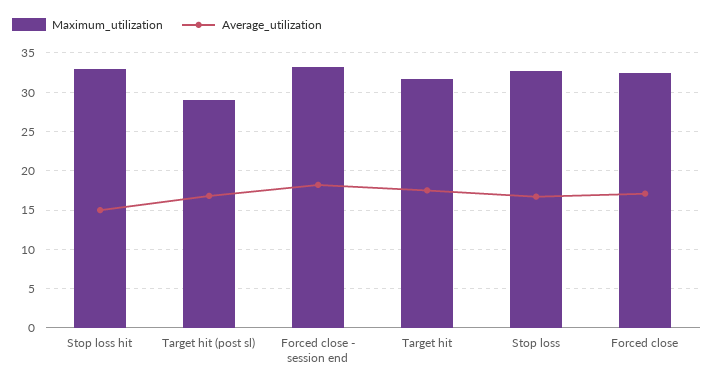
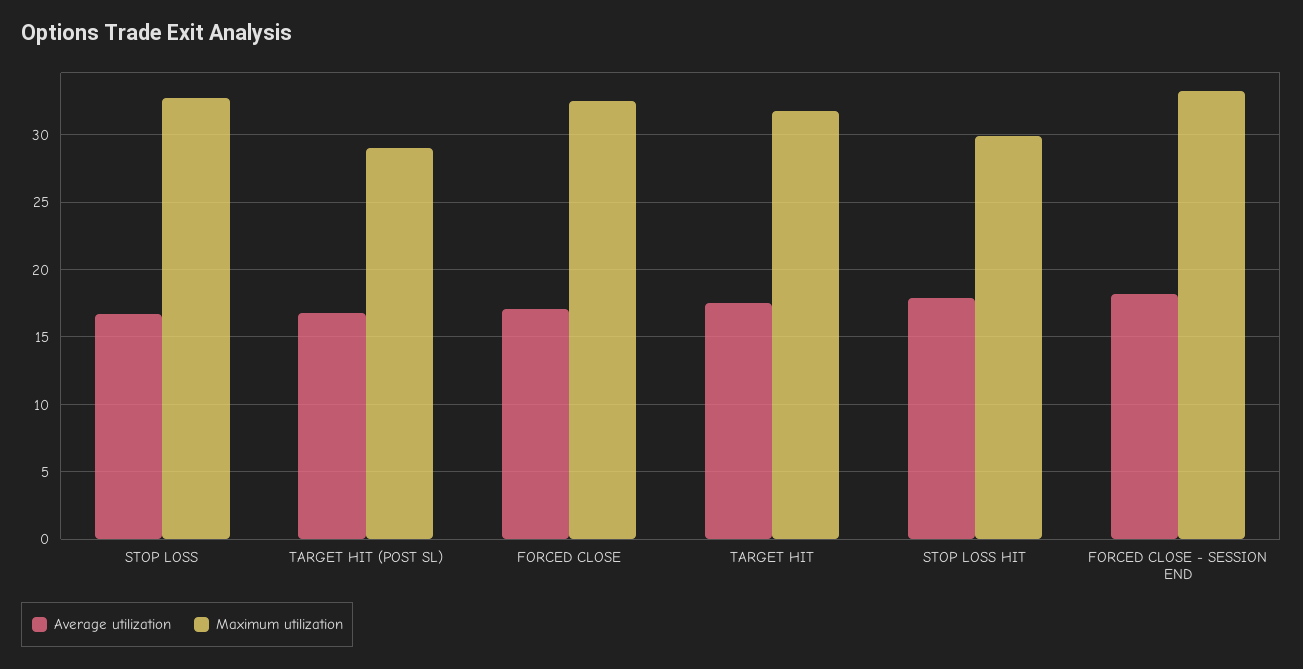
  {
    "Maximum_utilization": {
-     "Stop loss hit": 33,
+     "Stop loss hit": 30,
      "Target hit (post sl)": 29,
      "Forced close - session end": 33.5,
      "Target hit": 31.5,
      "Stop loss": 32.5,
      "Forced close": 32.5
    },
    "Average_utilization": {
-     "Stop loss hit": 15,
+     "Stop loss hit": 18,
      "Target hit (post sl)": 17,
      "Forced close - session end": 18,
      "Target hit": 17.5,
      "Stop loss": 16.5,
      "Forced close": 17
    }
  }

